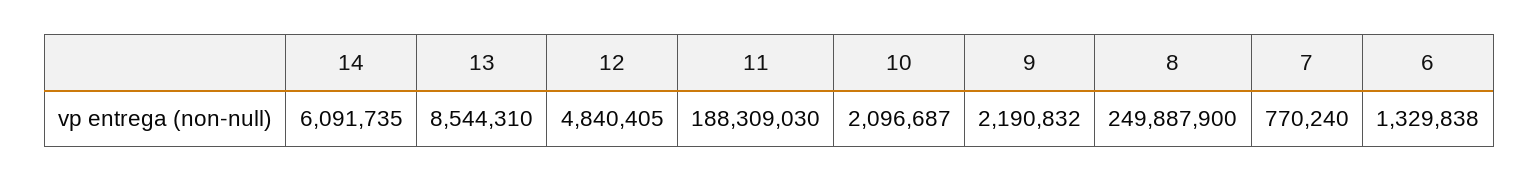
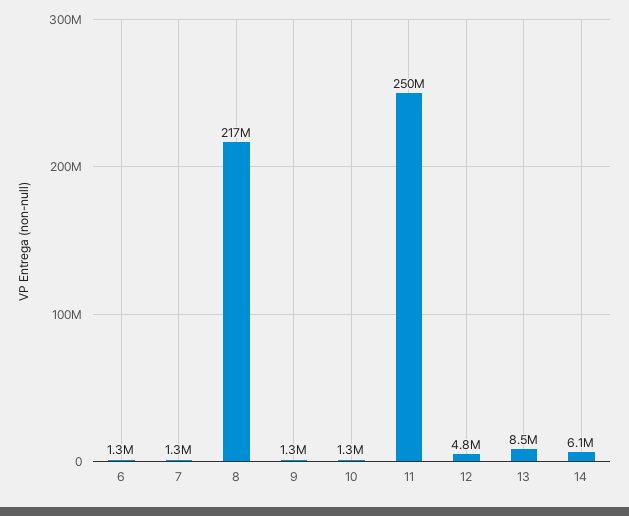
  {
    "14": 6091735,
    "13": 8544310,
    "12": 4840405,
-   "11": 188309030,
+   "11": 250000000,
-   "10": 2096687,
+   "10": 1300000,
-   "9": 2190832,
+   "9": 1300000,
-   "8": 249887900,
+   "8": 217000000,
-   "7": 770240,
+   "7": 1300000,
    "6": 1329838
  }

